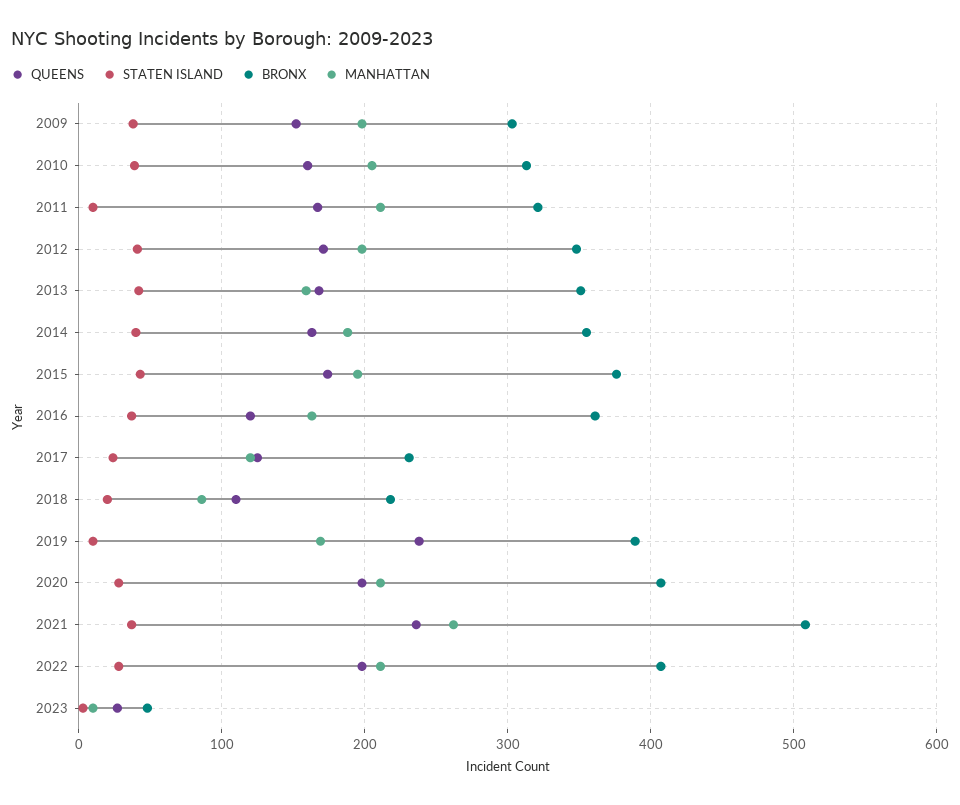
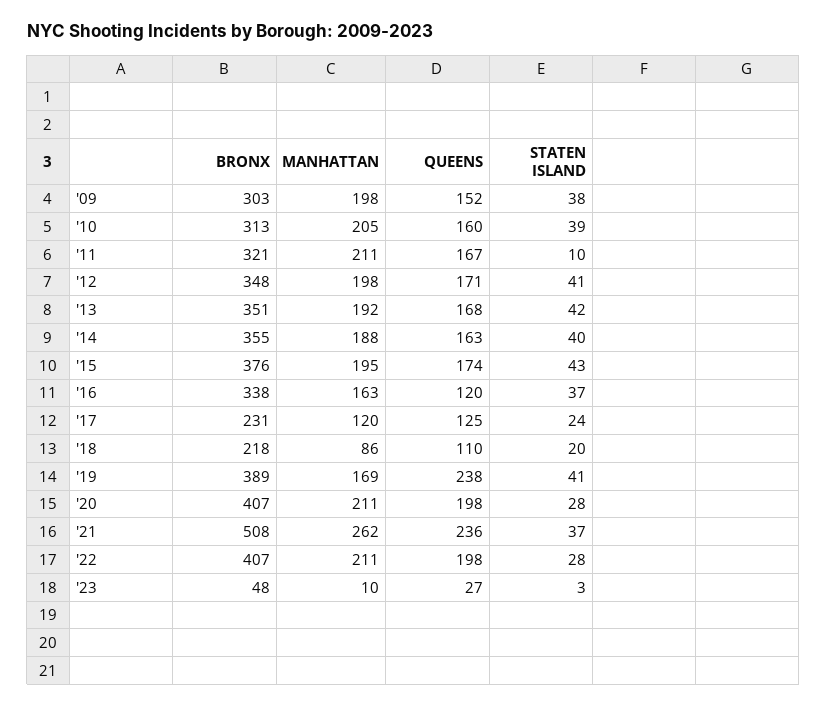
  {
    "QUEENS": {
      "2009": 152,
      "2010": 160,
      "2011": 167,
      "2012": 171,
      "2013": 168,
      "2014": 163,
      "2015": 174,
      "2016": 120,
      "2017": 125,
      "2018": 110,
      "2019": 238,
      "2020": 198,
      "2021": 236,
      "2022": 198,
      "2023": 27
    },
    "STATEN ISLAND": {
      "2009": 38,
      "2010": 39,
      "2011": 10,
      "2012": 41,
      "2013": 42,
      "2014": 40,
      "2015": 43,
      "2016": 37,
      "2017": 24,
      "2018": 20,
-     "2019": 10,
+     "2019": 41,
      "2020": 28,
      "2021": 37,
      "2022": 28,
      "2023": 3
    },
    "BRONX": {
      "2009": 303,
      "2010": 313,
      "2011": 321,
      "2012": 348,
      "2013": 351,
      "2014": 355,
      "2015": 376,
-     "2016": 360,
+     "2016": 338,
      "2017": 231,
      "2018": 218,
      "2019": 389,
      "2020": 407,
      "2021": 508,
      "2022": 407,
      "2023": 48
    },
    "MANHATTAN": {
      "2009": 198,
      "2010": 205,
      "2011": 211,
      "2012": 198,
-     "2013": 160,
+     "2013": 192,
      "2014": 188,
      "2015": 195,
      "2016": 163,
      "2017": 120,
      "2018": 86,
      "2019": 169,
      "2020": 211,
      "2021": 262,
      "2022": 211,
      "2023": 10
    }
  }

